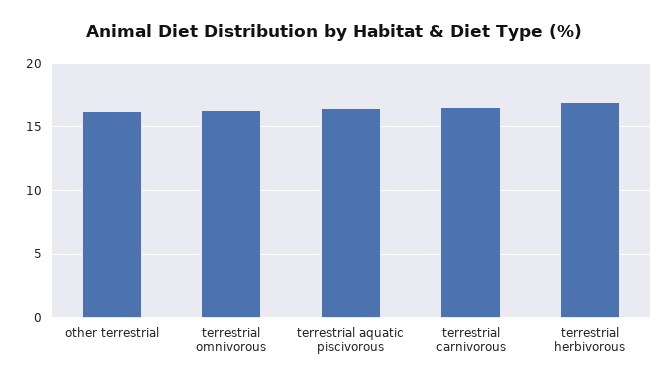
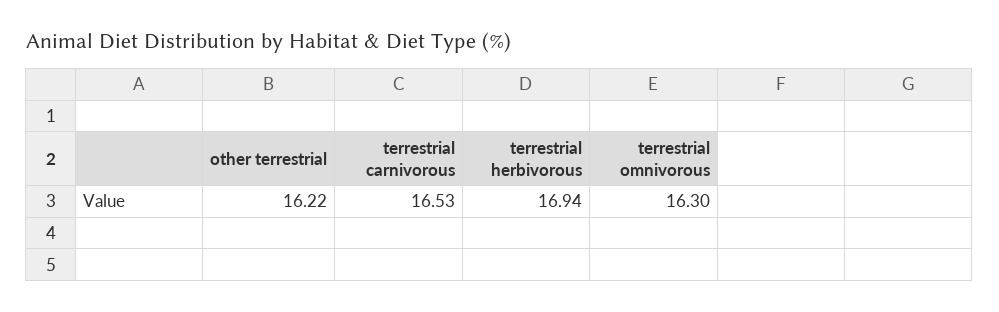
  {
    "other terrestrial": 16.22,
    "terrestrial omnivorous": 16.3,
-   "terrestrial aquatic piscivorous": 16.5,
    "terrestrial carnivorous": 16.53,
    "terrestrial herbivorous": 16.94
  }

